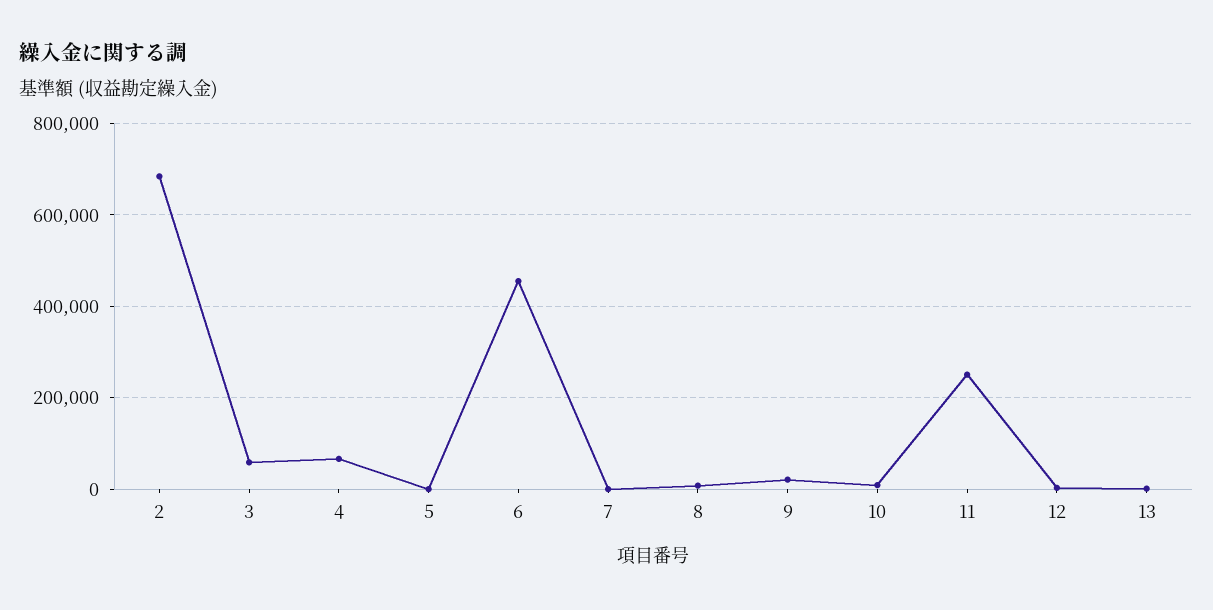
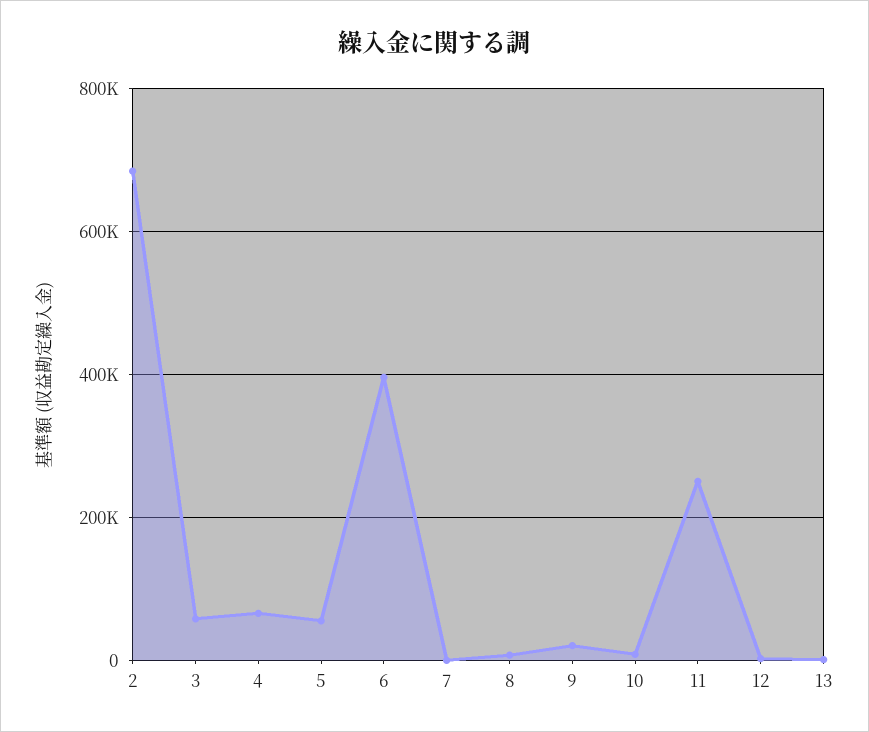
  {
    "2": 680000,
    "3": 60000,
    "4": 60000,
-   "5": 0,
+   "5": 60000,
-   "6": 460000,
+   "6": 400000,
    "7": 0,
    "8": 0,
    "9": 20000,
    "10": 0,
    "11": 260000,
    "12": 0,
    "13": 0
  }

